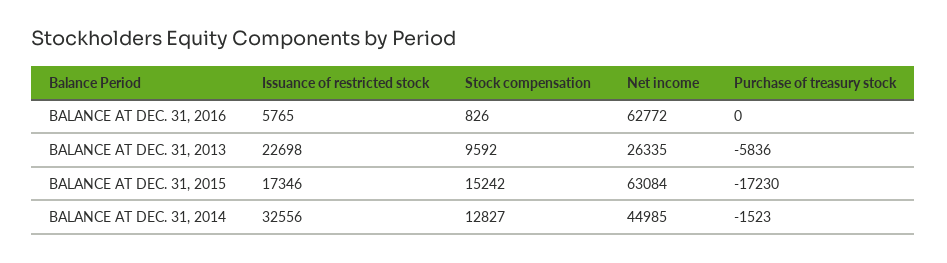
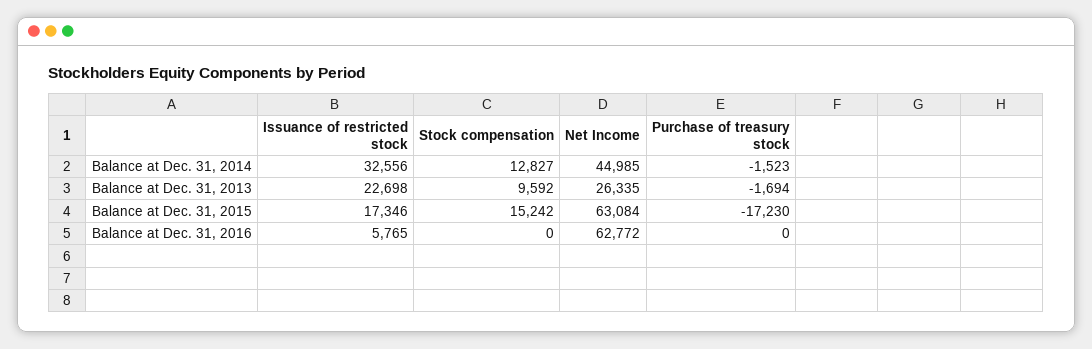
  {
    "Issuance of restricted stock": {
      "BALANCE AT DEC. 31, 2016": 5765,
      "BALANCE AT DEC. 31, 2013": 22698,
      "BALANCE AT DEC. 31, 2015": 17346,
      "BALANCE AT DEC. 31, 2014": 32556
    },
    "Stock compensation": {
-     "BALANCE AT DEC. 31, 2016": 826,
+     "BALANCE AT DEC. 31, 2016": 0,
      "BALANCE AT DEC. 31, 2013": 9592,
      "BALANCE AT DEC. 31, 2015": 15242,
      "BALANCE AT DEC. 31, 2014": 12827
    },
    "Net income": {
      "BALANCE AT DEC. 31, 2016": 62772,
      "BALANCE AT DEC. 31, 2013": 26335,
      "BALANCE AT DEC. 31, 2015": 63084,
      "BALANCE AT DEC. 31, 2014": 44985
    },
    "Purchase of treasury stock": {
      "BALANCE AT DEC. 31, 2016": 0,
-     "BALANCE AT DEC. 31, 2013": -5836,
+     "BALANCE AT DEC. 31, 2013": -1694,
      "BALANCE AT DEC. 31, 2015": -17230,
      "BALANCE AT DEC. 31, 2014": -1523
    }
  }

